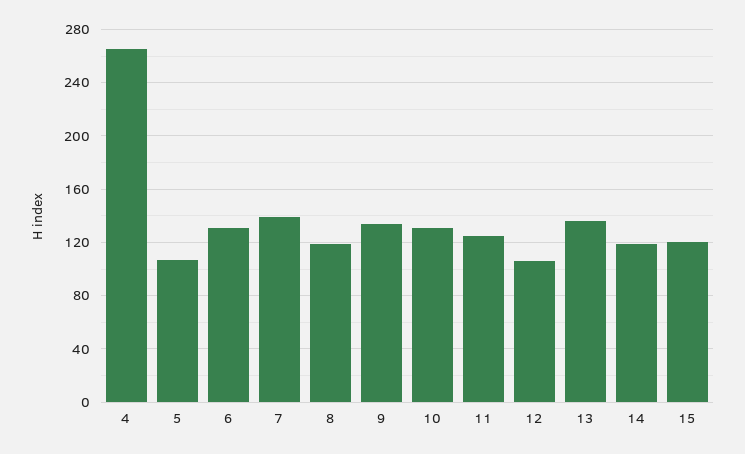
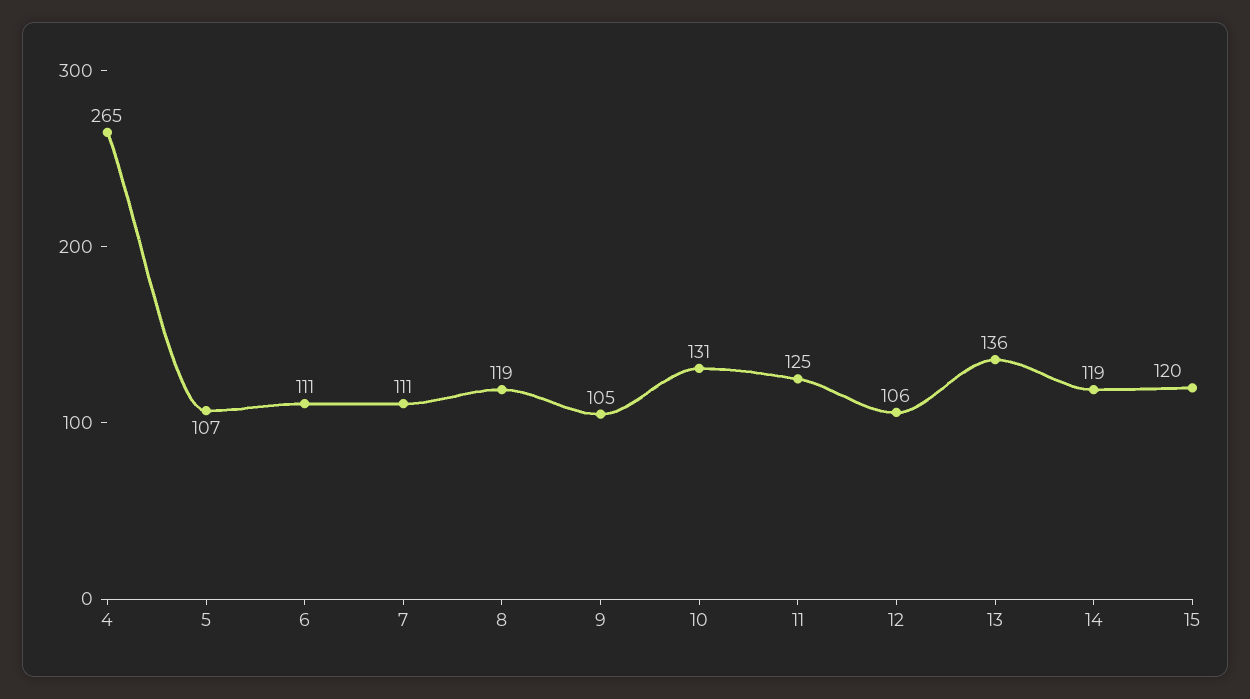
  {
    "4": 265,
    "5": 107,
-   "6": 130,
+   "6": 111,
-   "7": 140,
+   "7": 111,
    "8": 119,
-   "9": 135,
+   "9": 105,
    "10": 131,
    "11": 125,
    "12": 106,
    "13": 136,
    "14": 119,
    "15": 120
  }

